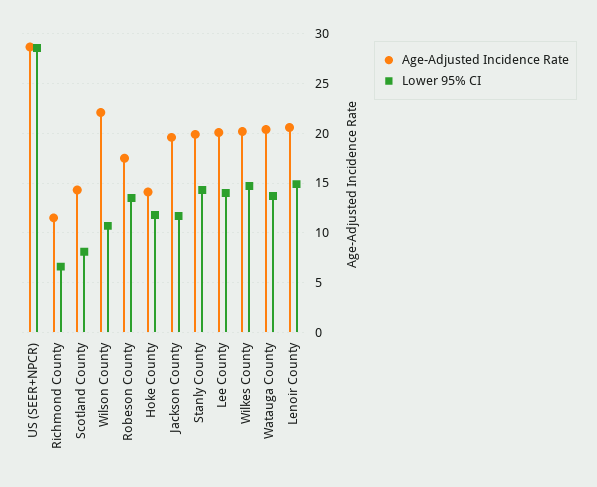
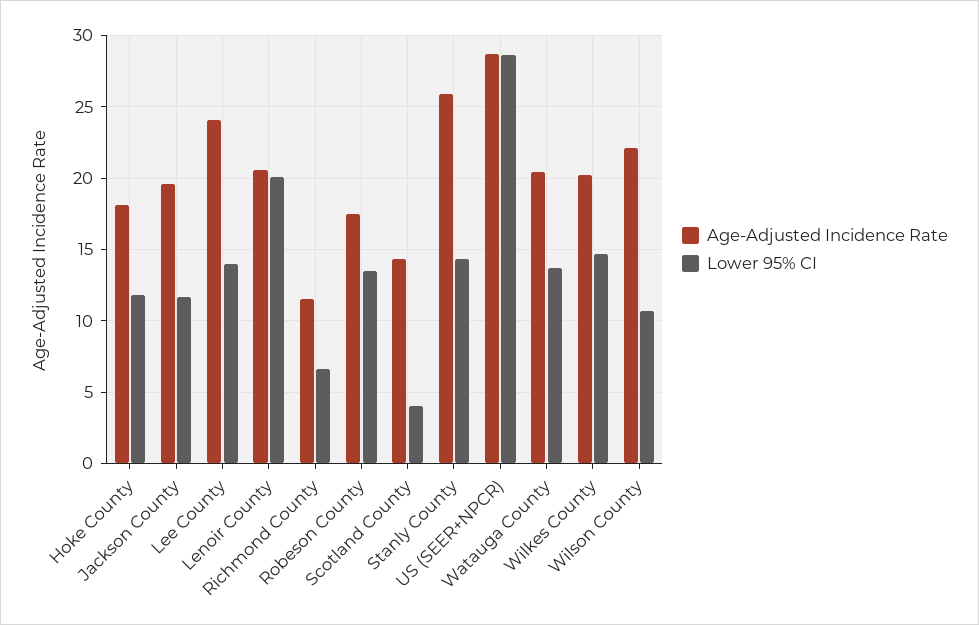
  {
    "Age-Adjusted Incidence Rate": {
      "US (SEER+NPCR)": 28.5,
      "Richmond County": 11.5,
      "Scotland County": 14.5,
      "Wilson County": 22,
      "Robeson County": 17.5,
-     "Hoke County": 14,
+     "Hoke County": 18,
      "Jackson County": 19.5,
-     "Stanly County": 20,
+     "Stanly County": 26,
-     "Lee County": 20,
+     "Lee County": 24,
      "Wilkes County": 20,
      "Watauga County": 20.5,
      "Lenoir County": 20.5
    },
    "Lower 95% CI": {
      "US (SEER+NPCR)": 28.5,
      "Richmond County": 6.5,
-     "Scotland County": 8,
+     "Scotland County": 4,
      "Wilson County": 10.5,
      "Robeson County": 13.5,
      "Hoke County": 12,
      "Jackson County": 11.5,
      "Stanly County": 14.5,
      "Lee County": 14,
      "Wilkes County": 14.5,
      "Watauga County": 13.5,
-     "Lenoir County": 15
+     "Lenoir County": 20
    }
  }

